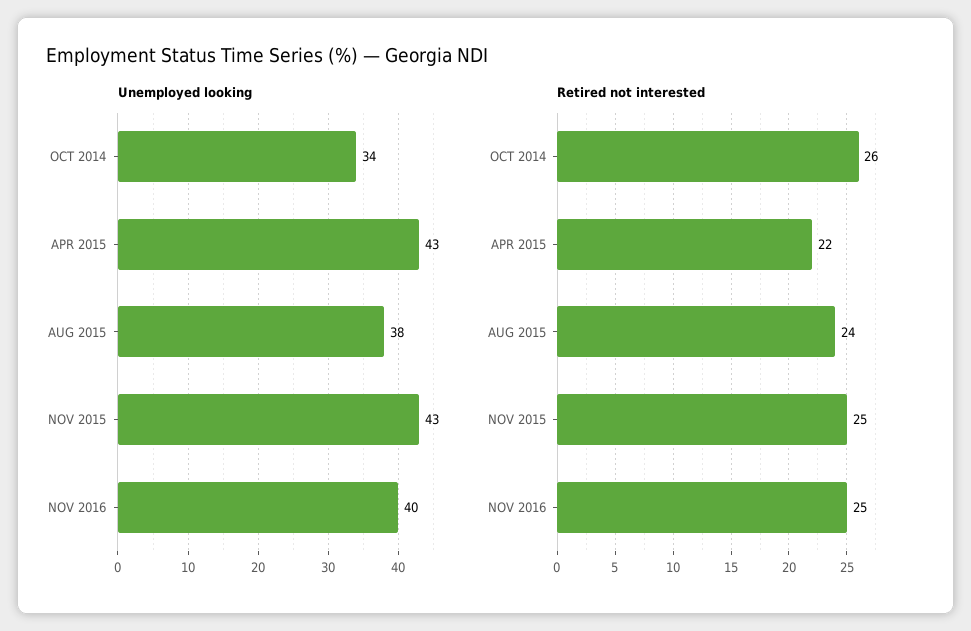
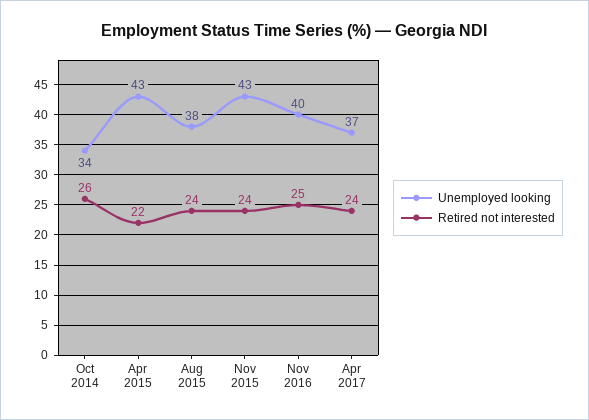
  {
    "Unemployed looking": {
      "OCT 2014": 34,
      "APR 2015": 43,
      "AUG 2015": 38,
      "NOV 2015": 43,
-     "NOV 2016": 40
+     "NOV 2016": 40,
+     "Apr 2017": 37
    },
    "Retired not interested": {
      "OCT 2014": 26,
      "APR 2015": 22,
      "AUG 2015": 24,
-     "NOV 2015": 25,
+     "NOV 2015": 24,
-     "NOV 2016": 25
+     "NOV 2016": 25,
+     "Apr 2017": 24
    }
  }

